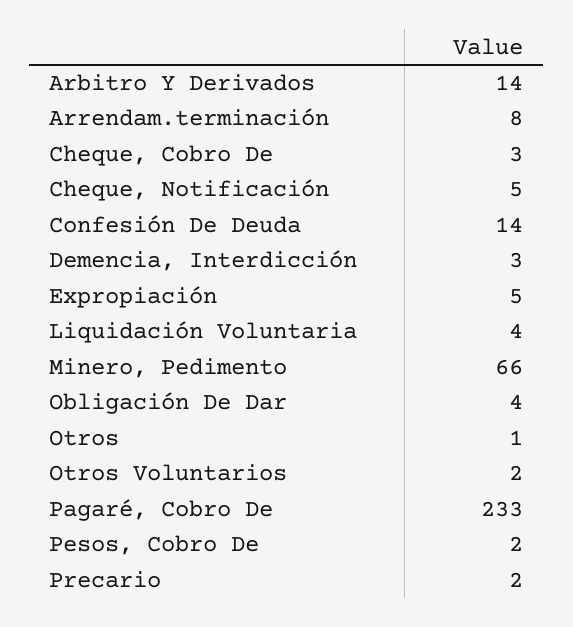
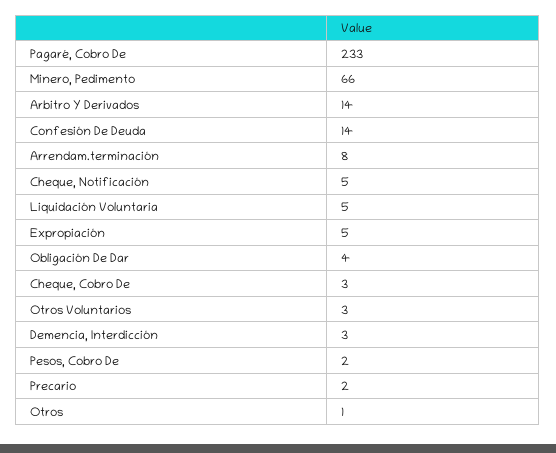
  {
    "Arbitro Y Derivados": 14,
    "Arrendam.terminación": 8,
    "Cheque, Cobro De": 3,
    "Cheque, Notificación": 5,
    "Confesión De Deuda": 14,
    "Demencia, Interdicción": 3,
    "Expropiación": 5,
-   "Liquidación Voluntaria": 4,
+   "Liquidación Voluntaria": 5,
    "Minero, Pedimento": 66,
    "Obligación De Dar": 4,
    "Otros": 1,
-   "Otros Voluntarios": 2,
+   "Otros Voluntarios": 3,
    "Pagaré, Cobro De": 233,
    "Pesos, Cobro De": 2,
    "Precario": 2
  }

